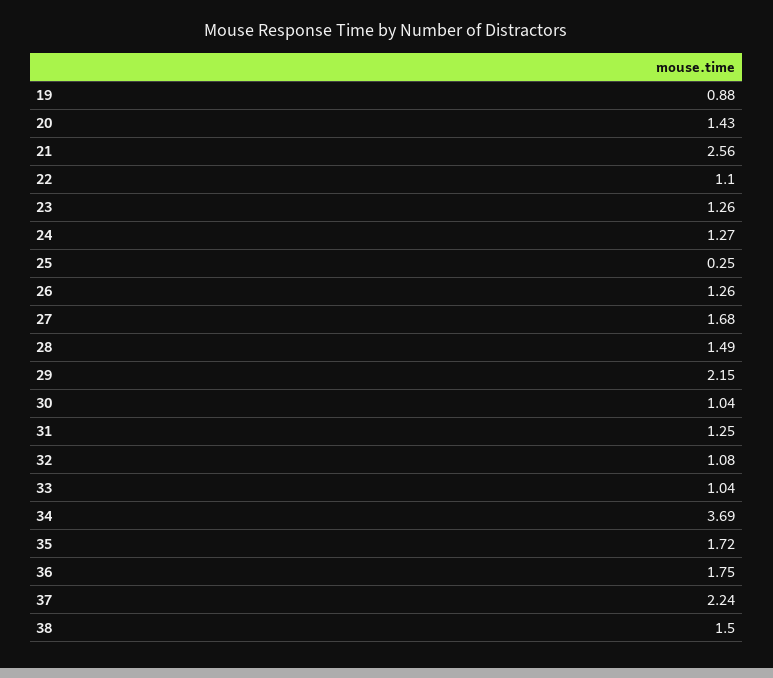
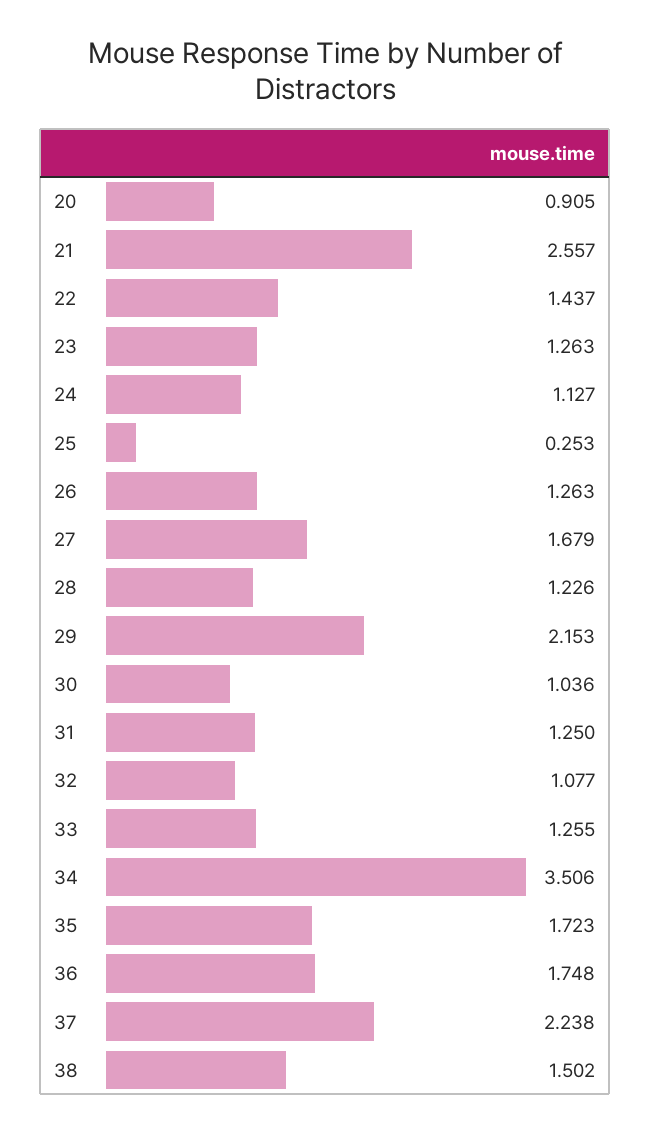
  {
-   "19": 0.88,
-   "20": 1.43,
+   "20": 0.905,
    "21": 2.557,
-   "22": 1.1,
+   "22": 1.437,
    "23": 1.263,
-   "24": 1.27,
+   "24": 1.127,
    "25": 0.253,
    "26": 1.263,
    "27": 1.679,
-   "28": 1.49,
+   "28": 1.226,
    "29": 2.153,
    "30": 1.036,
    "31": 1.25,
    "32": 1.077,
-   "33": 1.04,
+   "33": 1.255,
-   "34": 3.69,
+   "34": 3.506,
    "35": 1.723,
    "36": 1.748,
    "37": 2.238,
    "38": 1.502
  }

